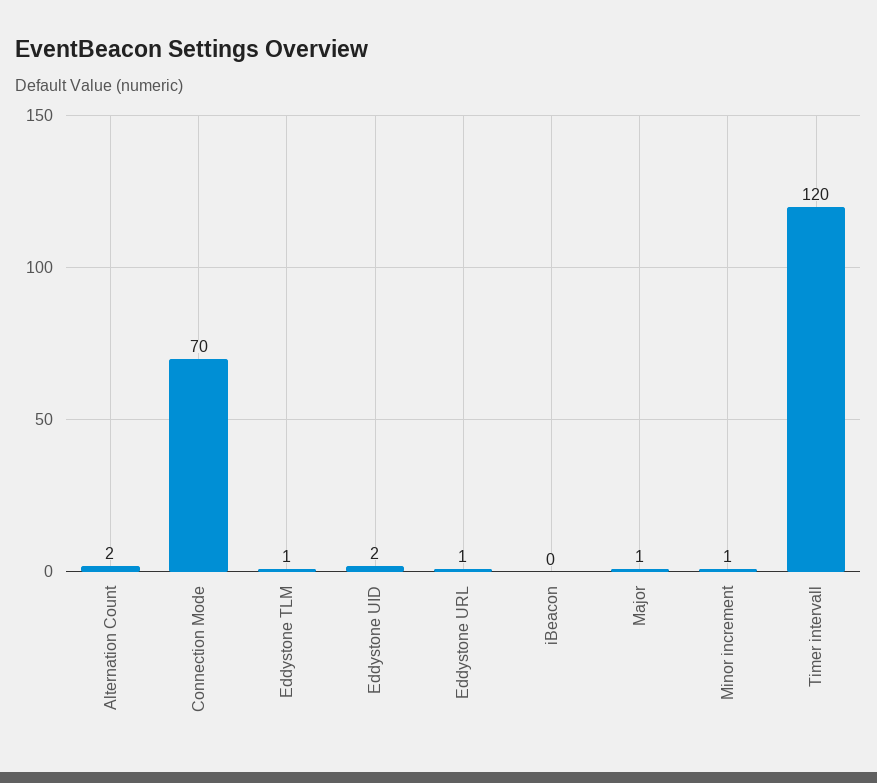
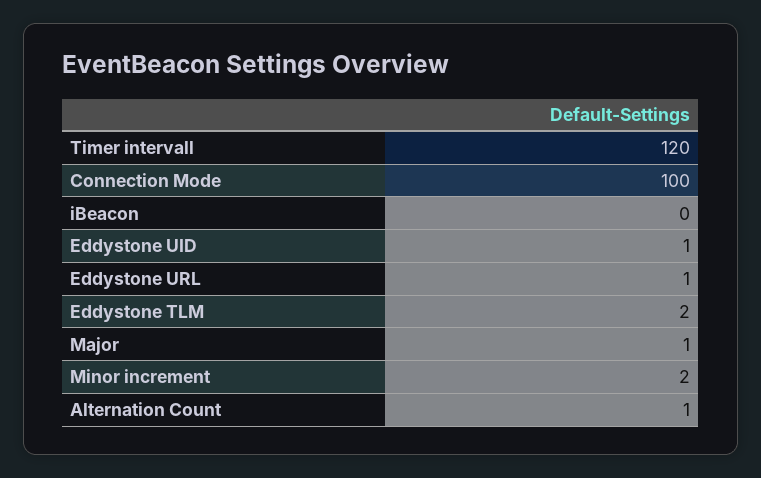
  {
-   "Alternation Count": 2,
+   "Alternation Count": 1,
-   "Connection Mode": 70,
+   "Connection Mode": 100,
-   "Eddystone TLM": 1,
+   "Eddystone TLM": 2,
-   "Eddystone UID": 2,
+   "Eddystone UID": 1,
    "Eddystone URL": 1,
    "iBeacon": 0,
    "Major": 1,
-   "Minor increment": 1,
+   "Minor increment": 2,
    "Timer intervall": 120
  }

